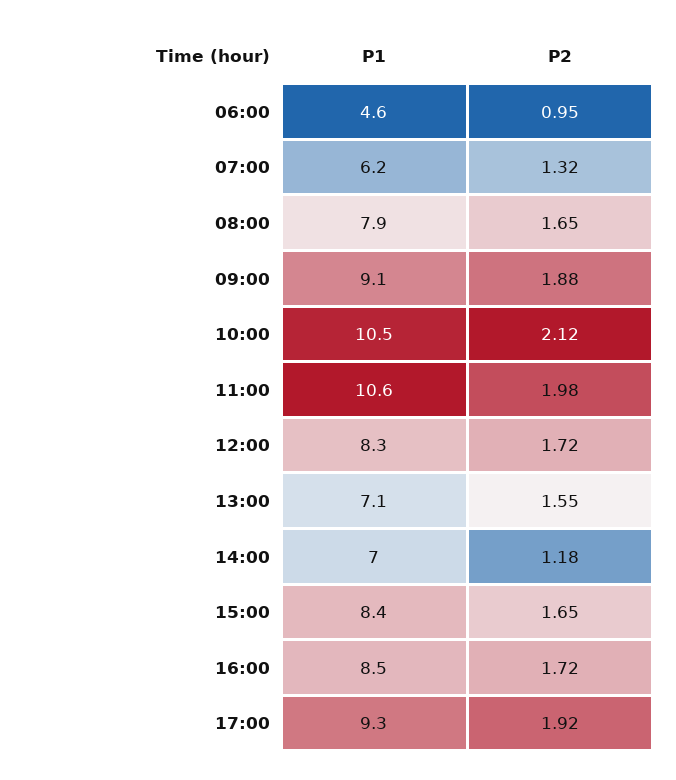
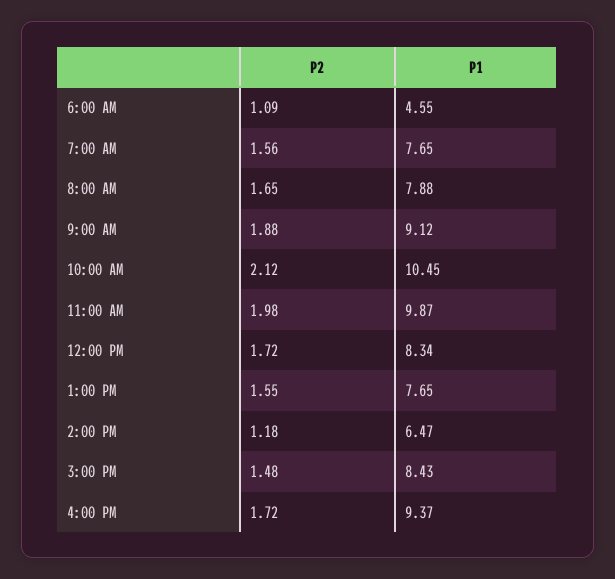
  {
    "P1": {
      "06:00": 4.55,
-     "07:00": 6.2,
+     "07:00": 7.65,
      "08:00": 7.88,
      "09:00": 9.12,
      "10:00": 10.45,
-     "11:00": 10.6,
+     "11:00": 9.87,
      "12:00": 8.34,
-     "13:00": 7.1,
+     "13:00": 7.65,
-     "14:00": 7,
+     "14:00": 6.47,
      "15:00": 8.43,
-     "16:00": 8.5,
+     "16:00": 9.37
-     "17:00": 9.3
    },
    "P2": {
-     "06:00": 0.95,
+     "06:00": 1.09,
-     "07:00": 1.32,
+     "07:00": 1.56,
      "08:00": 1.65,
      "09:00": 1.88,
      "10:00": 2.12,
      "11:00": 1.98,
      "12:00": 1.72,
      "13:00": 1.55,
      "14:00": 1.18,
-     "15:00": 1.65,
+     "15:00": 1.48,
-     "16:00": 1.72,
+     "16:00": 1.72
-     "17:00": 1.92
    }
  }

